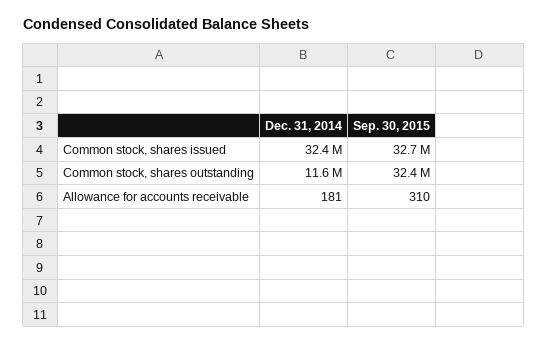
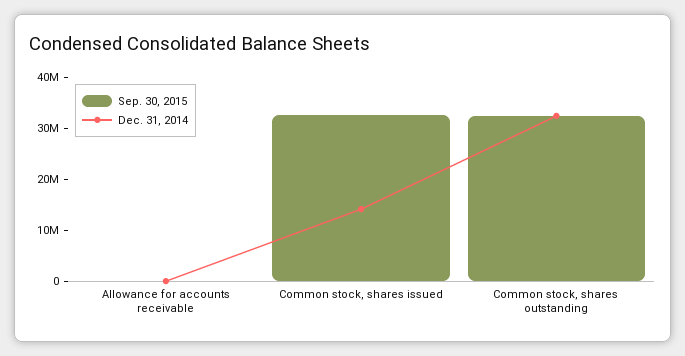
  {
    "Dec. 31, 2014": {
-     "Common stock, shares issued": 32400000,
+     "Common stock, shares issued": 14000000,
-     "Common stock, shares outstanding": 11600000,
+     "Common stock, shares outstanding": 32000000,
      "Allowance for accounts receivable": 181
    },
    "Sep. 30, 2015": {
      "Common stock, shares issued": 32700000,
      "Common stock, shares outstanding": 32400000,
      "Allowance for accounts receivable": 310
    }
  }

